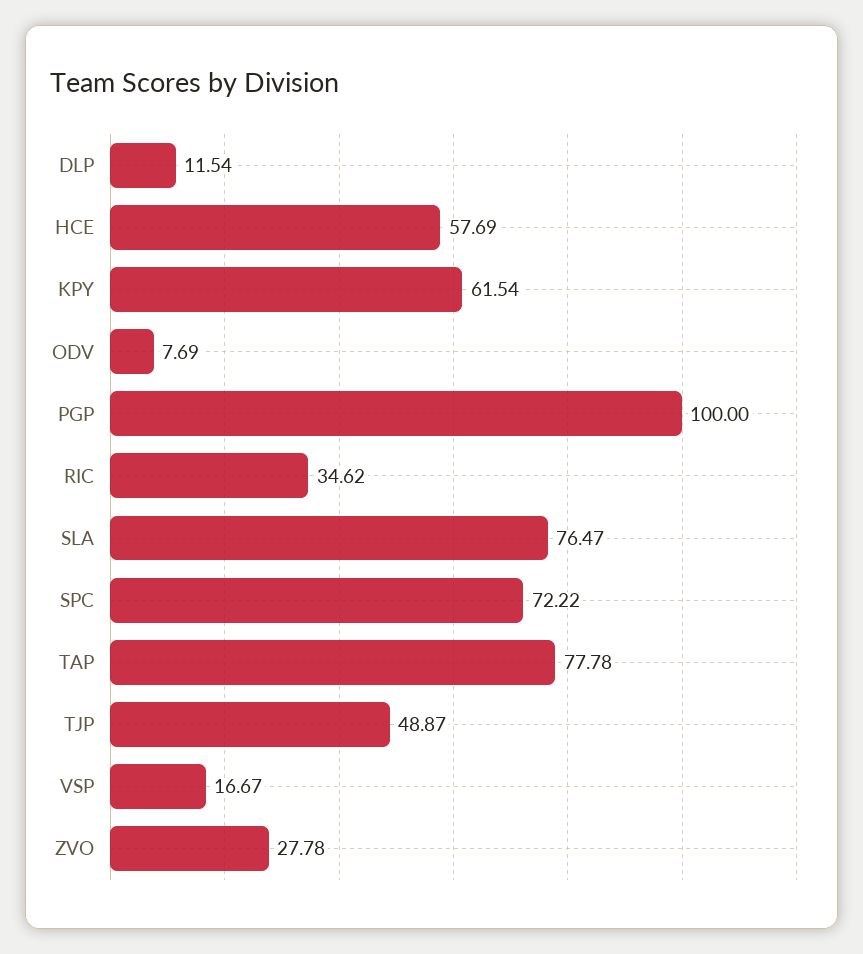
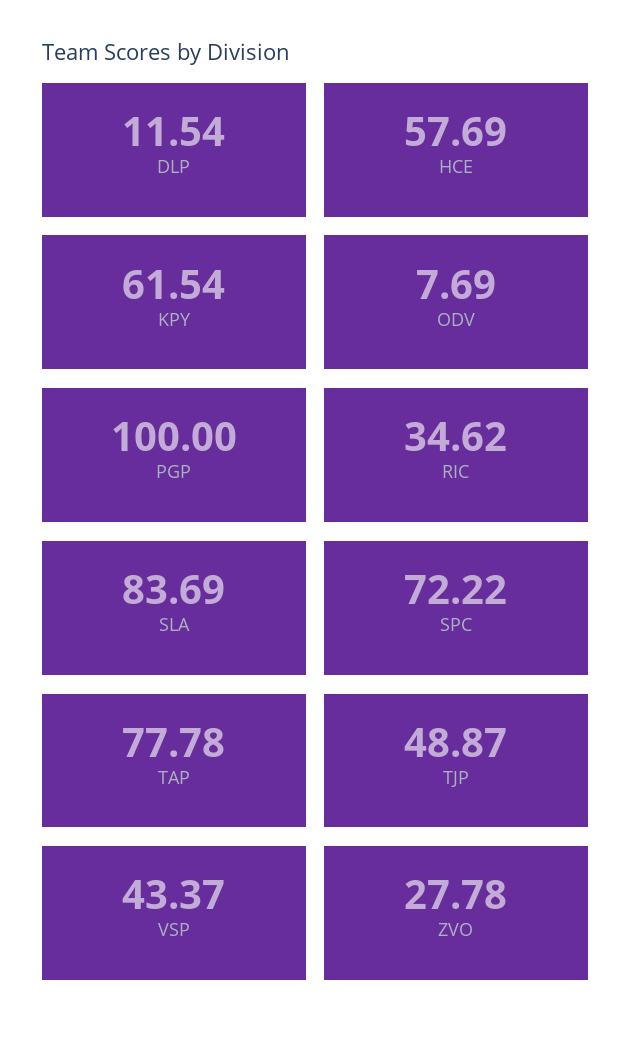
  {
    "DLP": 11.54,
    "HCE": 57.69,
    "KPY": 61.54,
    "ODV": 7.69,
    "PGP": 100,
    "RIC": 34.62,
-   "SLA": 76.47,
+   "SLA": 83.69,
    "SPC": 72.22,
    "TAP": 77.78,
    "TJP": 48.87,
-   "VSP": 16.67,
+   "VSP": 43.37,
    "ZVO": 27.78
  }

